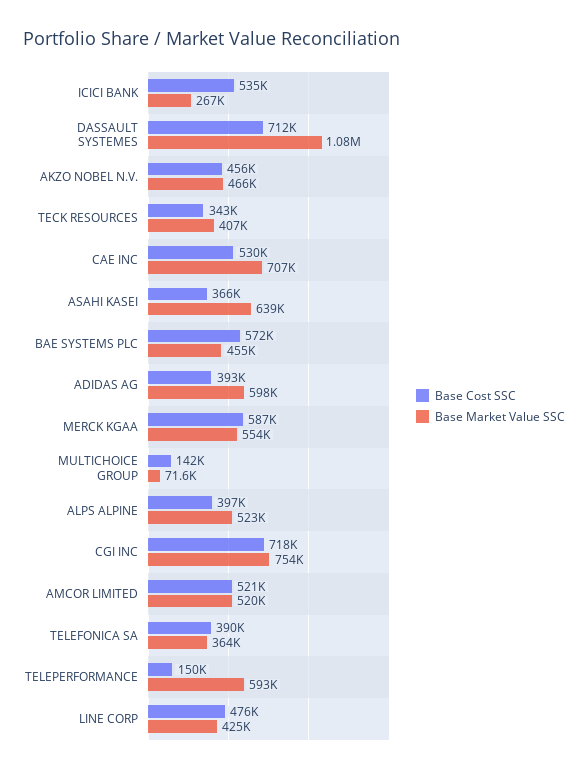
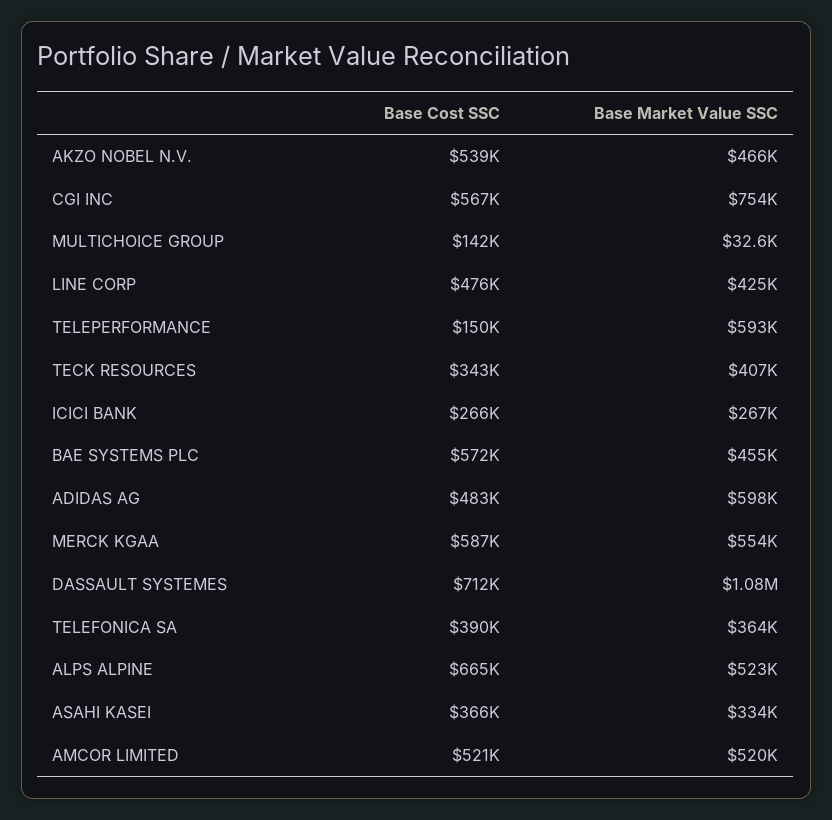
  {
    "Base Cost SSC": {
-     "ICICI BANK": 535000,
+     "ICICI BANK": 266000,
      "DASSAULT SYSTEMES": 712000,
-     "AKZO NOBEL N.V.": 456000,
+     "AKZO NOBEL N.V.": 539000,
      "TECK RESOURCES": 343000,
-     "CAE INC": 530000,
      "ASAHI KASEI": 366000,
      "BAE SYSTEMS PLC": 572000,
-     "ADIDAS AG": 393000,
+     "ADIDAS AG": 483000,
      "MERCK KGAA": 587000,
      "MULTICHOICE GROUP": 142000,
-     "ALPS ALPINE": 397000,
+     "ALPS ALPINE": 665000,
-     "CGI INC": 718000,
+     "CGI INC": 567000,
      "AMCOR LIMITED": 521000,
      "TELEFONICA SA": 390000,
      "TELEPERFORMANCE": 150000,
      "LINE CORP": 476000
    },
    "Base Market Value SSC": {
      "ICICI BANK": 267000,
      "DASSAULT SYSTEMES": 1080000,
      "AKZO NOBEL N.V.": 466000,
      "TECK RESOURCES": 407000,
-     "CAE INC": 707000,
-     "ASAHI KASEI": 639000,
+     "ASAHI KASEI": 334000,
      "BAE SYSTEMS PLC": 455000,
      "ADIDAS AG": 598000,
      "MERCK KGAA": 554000,
-     "MULTICHOICE GROUP": 71600,
+     "MULTICHOICE GROUP": 32600,
      "ALPS ALPINE": 523000,
      "CGI INC": 754000,
      "AMCOR LIMITED": 520000,
      "TELEFONICA SA": 364000,
      "TELEPERFORMANCE": 593000,
      "LINE CORP": 425000
    }
  }

